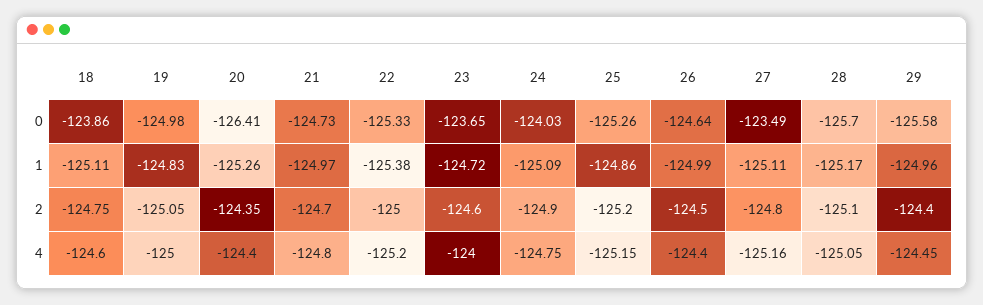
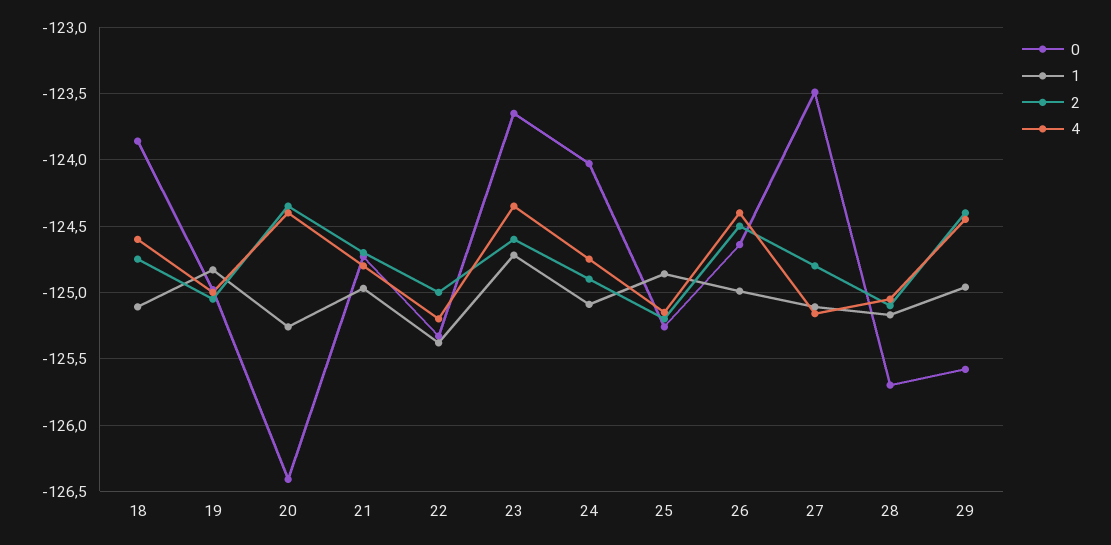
  {
    "0": {
      "18": -123.86,
      "19": -124.98,
      "20": -126.41,
      "21": -124.73,
      "22": -125.33,
      "23": -123.65,
      "24": -124.03,
      "25": -125.26,
      "26": -124.64,
      "27": -123.49,
      "28": -125.7,
      "29": -125.58
    },
    "1": {
      "18": -125.11,
      "19": -124.83,
      "20": -125.26,
      "21": -124.97,
      "22": -125.38,
      "23": -124.72,
      "24": -125.09,
      "25": -124.86,
      "26": -124.99,
      "27": -125.11,
      "28": -125.17,
      "29": -124.96
    },
    "2": {
      "18": -124.75,
      "19": -125.05,
      "20": -124.35,
      "21": -124.7,
      "22": -125,
      "23": -124.6,
      "24": -124.9,
      "25": -125.2,
      "26": -124.5,
      "27": -124.8,
      "28": -125.1,
      "29": -124.4
    },
    "4": {
      "18": -124.6,
      "19": -125,
      "20": -124.4,
      "21": -124.8,
      "22": -125.2,
-     "23": -124,
+     "23": -124.35,
      "24": -124.75,
      "25": -125.15,
      "26": -124.4,
      "27": -125.16,
      "28": -125.05,
      "29": -124.45
    }
  }

